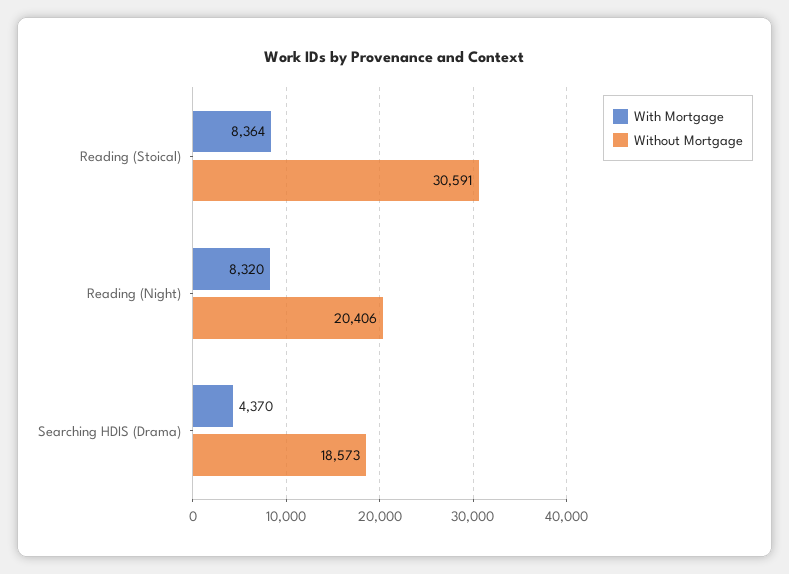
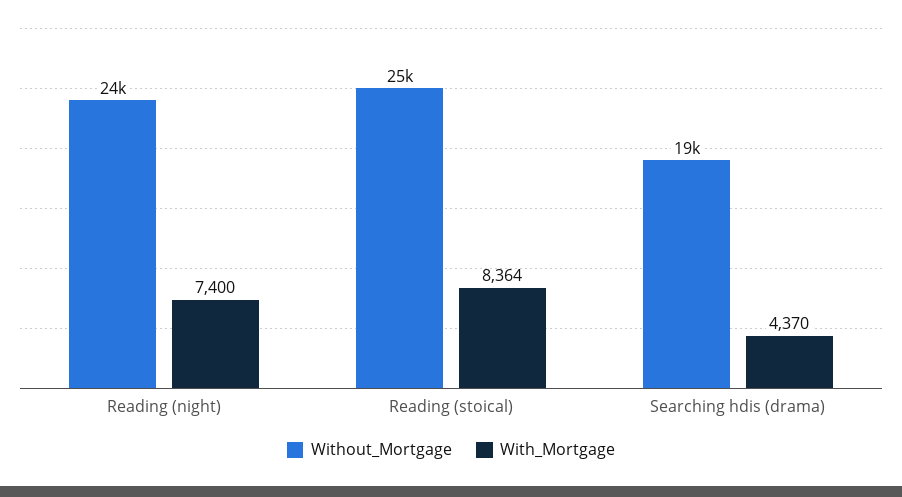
  {
    "With Mortgage": {
      "Reading (Stoical)": 8364,
-     "Reading (Night)": 8320,
+     "Reading (Night)": 7400,
      "Searching HDIS (Drama)": 4370
    },
    "Without Mortgage": {
-     "Reading (Stoical)": 30591,
+     "Reading (Stoical)": 25000,
-     "Reading (Night)": 20406,
+     "Reading (Night)": 24000,
      "Searching HDIS (Drama)": 18573
    }
  }

